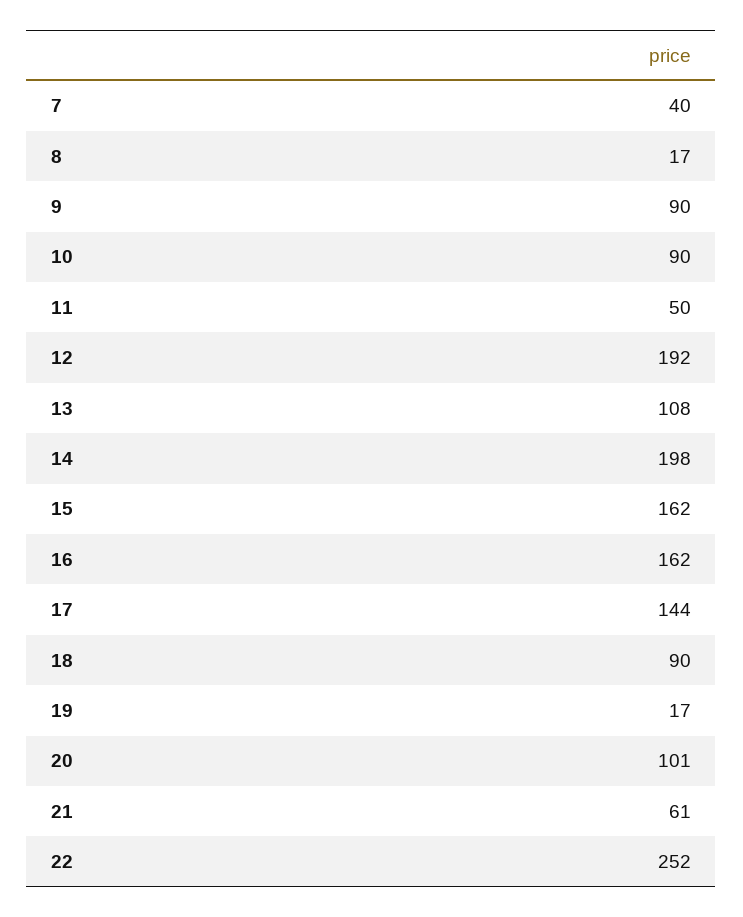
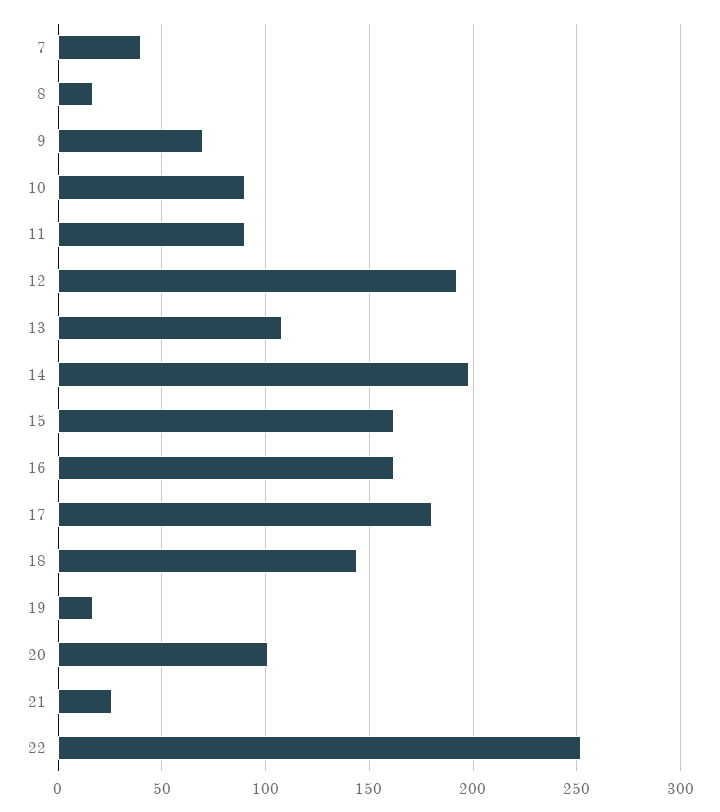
  {
    "7": 40,
    "8": 17,
-   "9": 90,
+   "9": 70,
    "10": 90,
-   "11": 50,
+   "11": 90,
    "12": 192,
    "13": 108,
    "14": 198,
    "15": 162,
    "16": 162,
-   "17": 144,
+   "17": 180,
-   "18": 90,
+   "18": 145,
    "19": 17,
    "20": 101,
-   "21": 61,
+   "21": 25,
    "22": 252
  }

